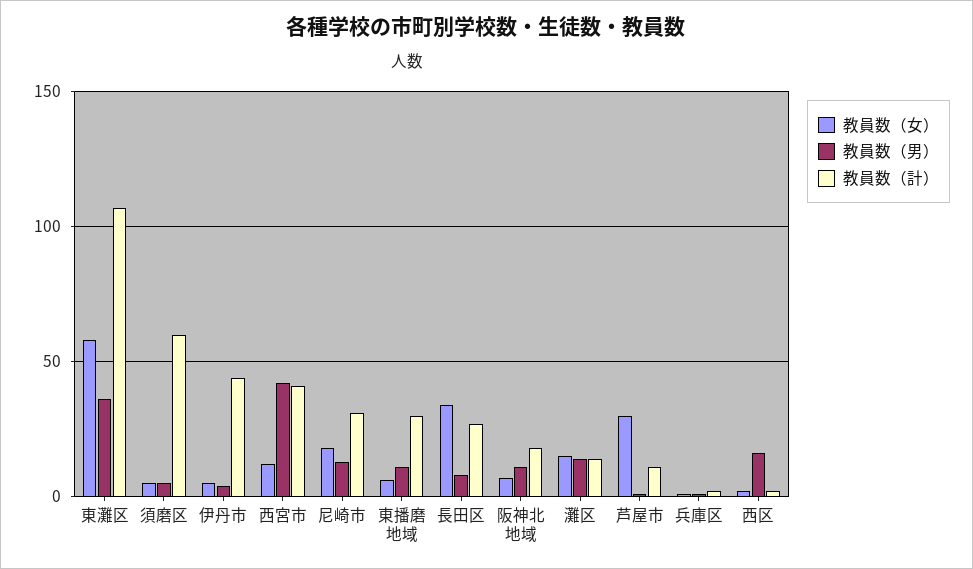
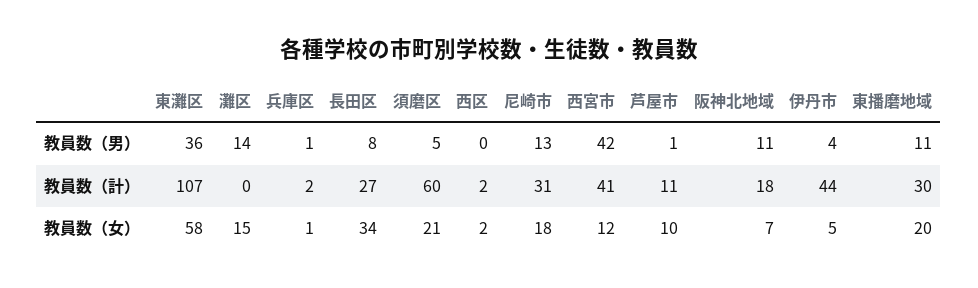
  {
    "教員数（女）": {
      "東灘区": 58,
-     "須磨区": 5,
+     "須磨区": 21,
      "伊丹市": 5,
      "西宮市": 12,
      "尼崎市": 18,
-     "東播磨地域": 5,
+     "東播磨地域": 20,
      "長田区": 34,
      "阪神北地域": 7,
      "灘区": 15,
-     "芦屋市": 30,
+     "芦屋市": 10,
      "兵庫区": 1,
      "西区": 2
    },
    "教員数（男）": {
      "東灘区": 36,
      "須磨区": 5,
      "伊丹市": 4,
      "西宮市": 42,
      "尼崎市": 13,
      "東播磨地域": 11,
      "長田区": 8,
      "阪神北地域": 11,
      "灘区": 14,
      "芦屋市": 1,
      "兵庫区": 1,
-     "西区": 15
+     "西区": 0
    },
    "教員数（計）": {
      "東灘区": 107,
      "須磨区": 60,
      "伊丹市": 44,
      "西宮市": 41,
      "尼崎市": 31,
      "東播磨地域": 30,
      "長田区": 27,
      "阪神北地域": 18,
-     "灘区": 15,
+     "灘区": 0,
      "芦屋市": 11,
      "兵庫区": 2,
      "西区": 2
    }
  }

